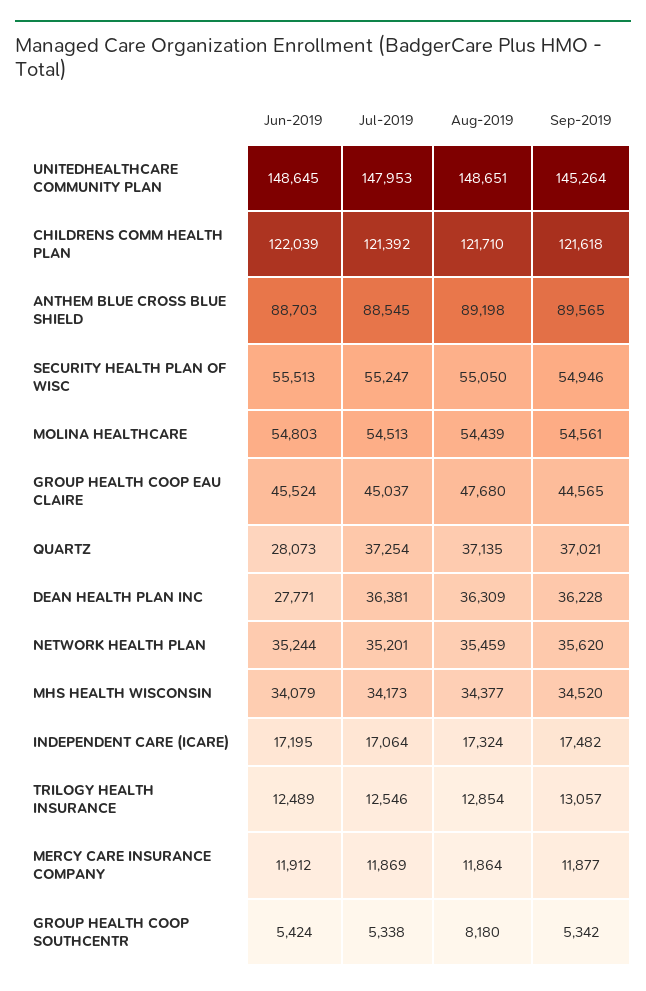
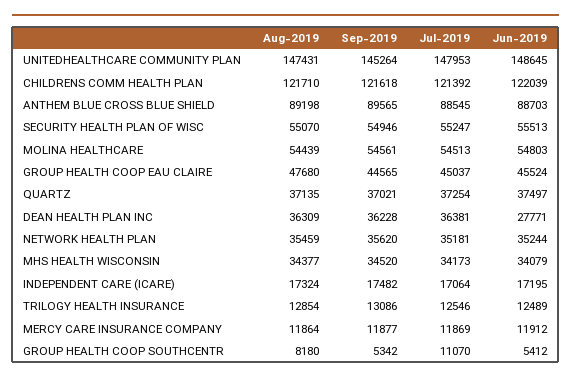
  {
    "Jun-2019": {
      "UNITEDHEALTHCARE COMMUNITY PLAN": 148645,
      "CHILDRENS COMM HEALTH PLAN": 122039,
      "ANTHEM BLUE CROSS BLUE SHIELD": 88703,
      "SECURITY HEALTH PLAN OF WISC": 55513,
      "MOLINA HEALTHCARE": 54803,
      "GROUP HEALTH COOP EAU CLAIRE": 45524,
-     "QUARTZ": 28073,
+     "QUARTZ": 37497,
      "DEAN HEALTH PLAN INC": 27771,
      "NETWORK HEALTH PLAN": 35244,
      "MHS HEALTH WISCONSIN": 34079,
      "INDEPENDENT CARE (ICARE)": 17195,
      "TRILOGY HEALTH INSURANCE": 12489,
      "MERCY CARE INSURANCE COMPANY": 11912,
-     "GROUP HEALTH COOP SOUTHCENTR": 5424
+     "GROUP HEALTH COOP SOUTHCENTR": 5412
    },
    "Jul-2019": {
      "UNITEDHEALTHCARE COMMUNITY PLAN": 147953,
      "CHILDRENS COMM HEALTH PLAN": 121392,
      "ANTHEM BLUE CROSS BLUE SHIELD": 88545,
      "SECURITY HEALTH PLAN OF WISC": 55247,
      "MOLINA HEALTHCARE": 54513,
      "GROUP HEALTH COOP EAU CLAIRE": 45037,
      "QUARTZ": 37254,
      "DEAN HEALTH PLAN INC": 36381,
-     "NETWORK HEALTH PLAN": 35201,
+     "NETWORK HEALTH PLAN": 35181,
      "MHS HEALTH WISCONSIN": 34173,
      "INDEPENDENT CARE (ICARE)": 17064,
      "TRILOGY HEALTH INSURANCE": 12546,
      "MERCY CARE INSURANCE COMPANY": 11869,
-     "GROUP HEALTH COOP SOUTHCENTR": 5338
+     "GROUP HEALTH COOP SOUTHCENTR": 11070
    },
    "Aug-2019": {
-     "UNITEDHEALTHCARE COMMUNITY PLAN": 148651,
+     "UNITEDHEALTHCARE COMMUNITY PLAN": 147431,
      "CHILDRENS COMM HEALTH PLAN": 121710,
      "ANTHEM BLUE CROSS BLUE SHIELD": 89198,
-     "SECURITY HEALTH PLAN OF WISC": 55050,
+     "SECURITY HEALTH PLAN OF WISC": 55070,
      "MOLINA HEALTHCARE": 54439,
      "GROUP HEALTH COOP EAU CLAIRE": 47680,
      "QUARTZ": 37135,
      "DEAN HEALTH PLAN INC": 36309,
      "NETWORK HEALTH PLAN": 35459,
      "MHS HEALTH WISCONSIN": 34377,
      "INDEPENDENT CARE (ICARE)": 17324,
      "TRILOGY HEALTH INSURANCE": 12854,
      "MERCY CARE INSURANCE COMPANY": 11864,
      "GROUP HEALTH COOP SOUTHCENTR": 8180
    },
    "Sep-2019": {
      "UNITEDHEALTHCARE COMMUNITY PLAN": 145264,
      "CHILDRENS COMM HEALTH PLAN": 121618,
      "ANTHEM BLUE CROSS BLUE SHIELD": 89565,
      "SECURITY HEALTH PLAN OF WISC": 54946,
      "MOLINA HEALTHCARE": 54561,
      "GROUP HEALTH COOP EAU CLAIRE": 44565,
      "QUARTZ": 37021,
      "DEAN HEALTH PLAN INC": 36228,
      "NETWORK HEALTH PLAN": 35620,
      "MHS HEALTH WISCONSIN": 34520,
      "INDEPENDENT CARE (ICARE)": 17482,
-     "TRILOGY HEALTH INSURANCE": 13057,
+     "TRILOGY HEALTH INSURANCE": 13086,
      "MERCY CARE INSURANCE COMPANY": 11877,
      "GROUP HEALTH COOP SOUTHCENTR": 5342
    }
  }

